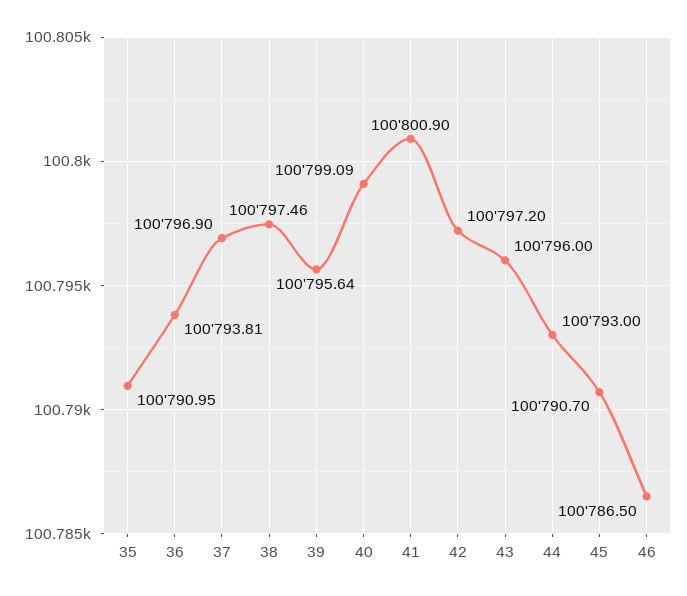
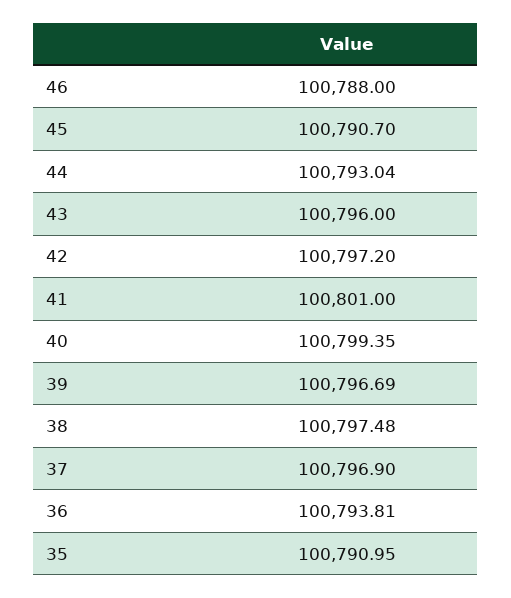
  {
    "35": 100790.95,
    "36": 100793.81,
    "37": 100796.9,
-   "38": 100797.46,
+   "38": 100797.48,
-   "39": 100795.64,
+   "39": 100796.69,
-   "40": 100799.09,
+   "40": 100799.35,
-   "41": 100800.9,
+   "41": 100801,
    "42": 100797.2,
    "43": 100796,
-   "44": 100793,
+   "44": 100793.04,
    "45": 100790.7,
-   "46": 100786.5
+   "46": 100788
  }

